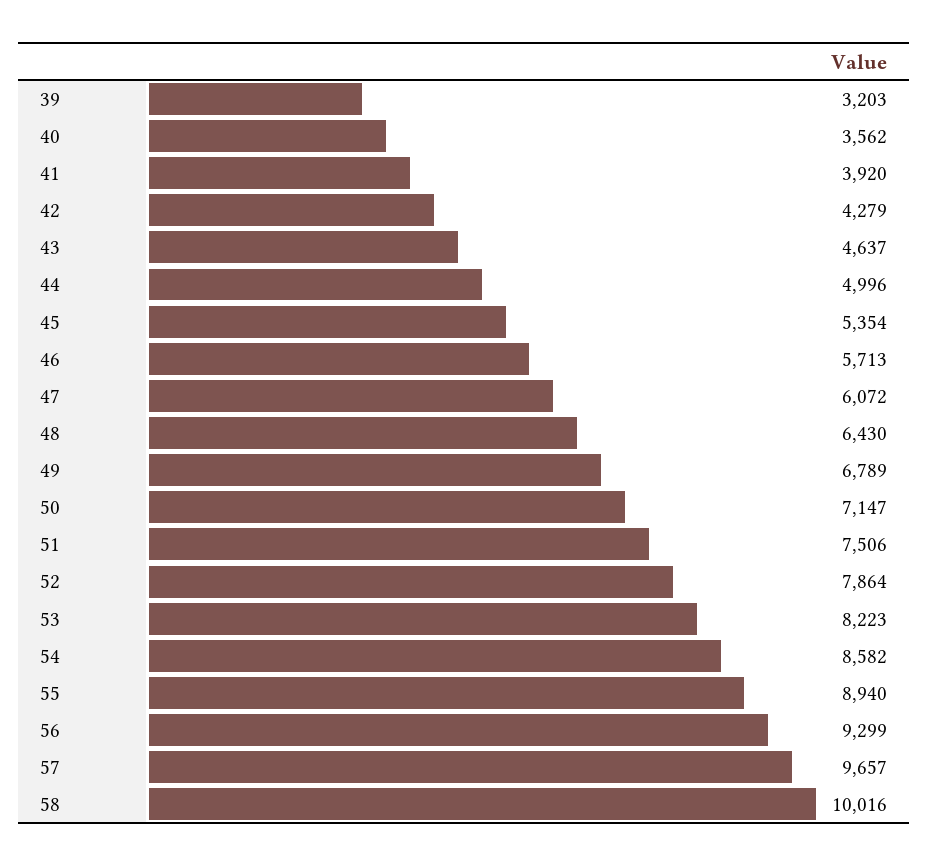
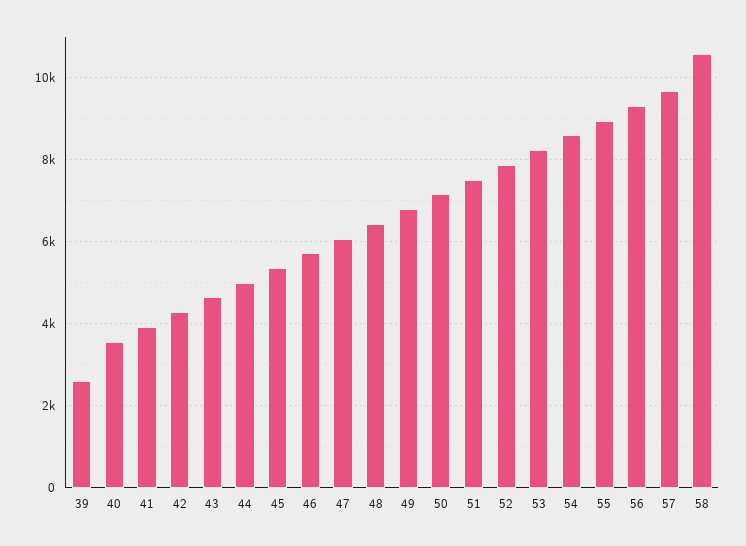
  {
-   "39": 3203,
+   "39": 2600,
    "40": 3562,
    "41": 3920,
    "42": 4279,
    "43": 4637,
    "44": 4996,
    "45": 5354,
    "46": 5713,
    "47": 6072,
    "48": 6430,
    "49": 6789,
    "50": 7147,
    "51": 7506,
    "52": 7864,
    "53": 8223,
    "54": 8582,
    "55": 8940,
    "56": 9299,
    "57": 9657,
-   "58": 10016
+   "58": 10600
  }

